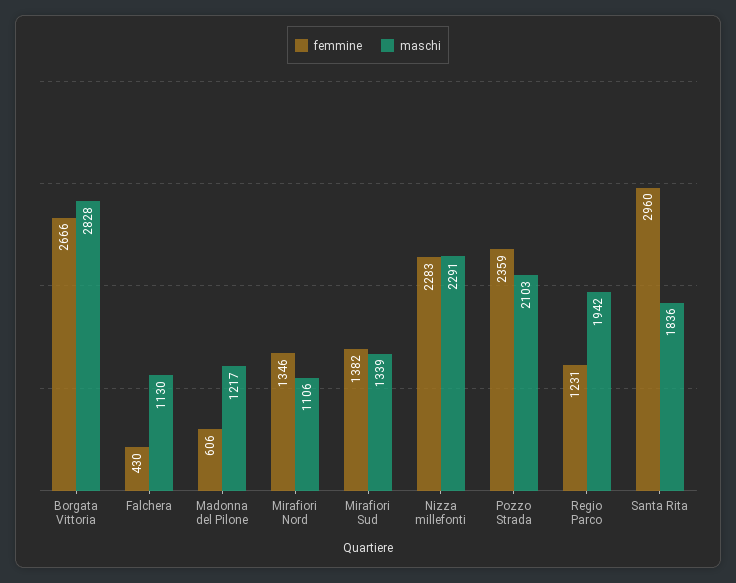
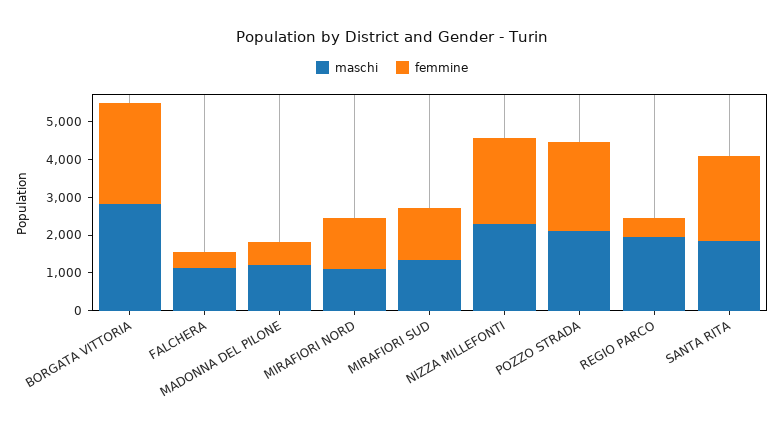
  {
    "femmine": {
      "Borgata Vittoria": 2666,
      "Falchera": 430,
      "Madonna del Pilone": 606,
      "Mirafiori Nord": 1346,
      "Mirafiori Sud": 1382,
      "Nizza millefonti": 2283,
      "Pozzo Strada": 2359,
-     "Regio Parco": 1231,
+     "Regio Parco": 500,
-     "Santa Rita": 2960
+     "Santa Rita": 2250
    },
    "maschi": {
      "Borgata Vittoria": 2828,
      "Falchera": 1130,
      "Madonna del Pilone": 1217,
      "Mirafiori Nord": 1106,
      "Mirafiori Sud": 1339,
      "Nizza millefonti": 2291,
      "Pozzo Strada": 2103,
      "Regio Parco": 1942,
      "Santa Rita": 1836
    }
  }

